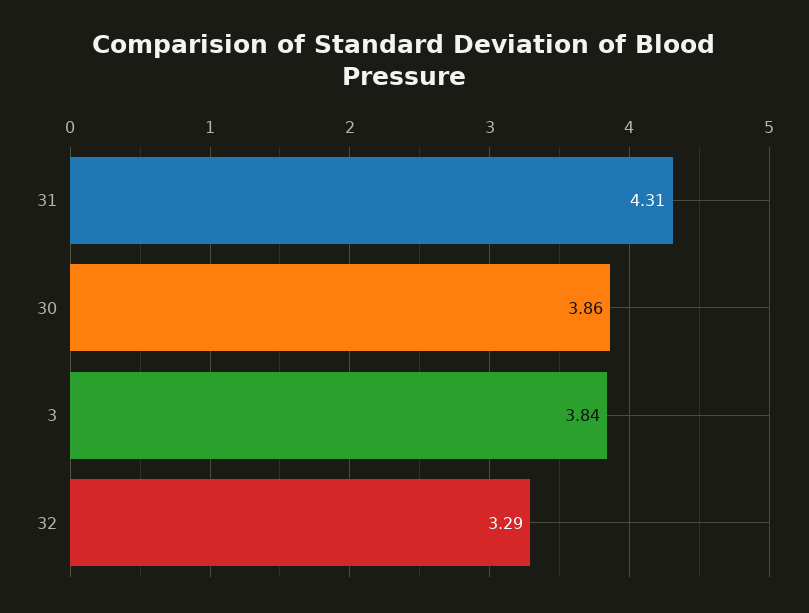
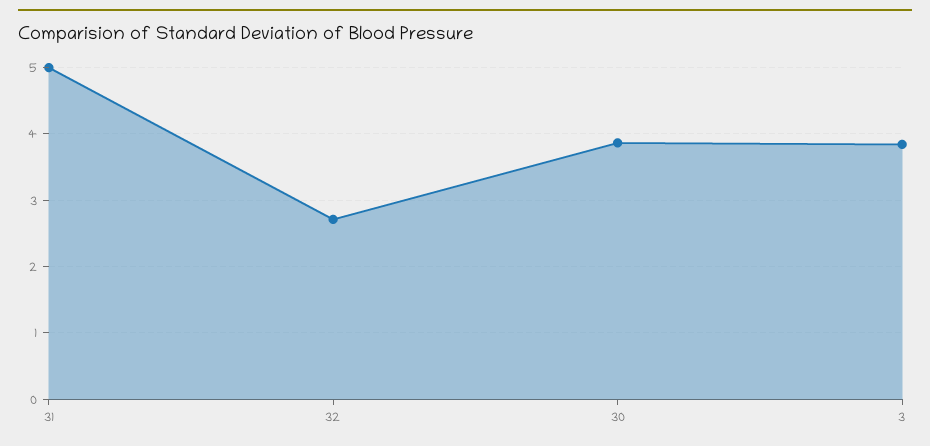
  {
-   "31": 4.31,
+   "31": 5,
    "30": 3.86,
    "3": 3.84,
-   "32": 3.29
+   "32": 2.7
  }

